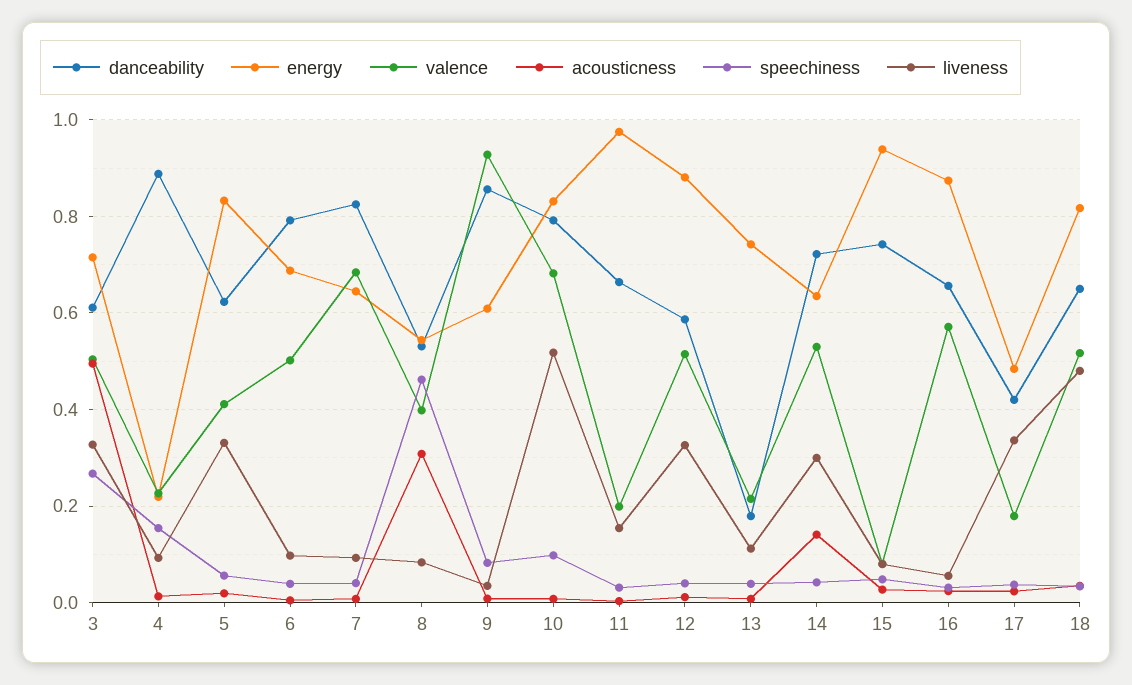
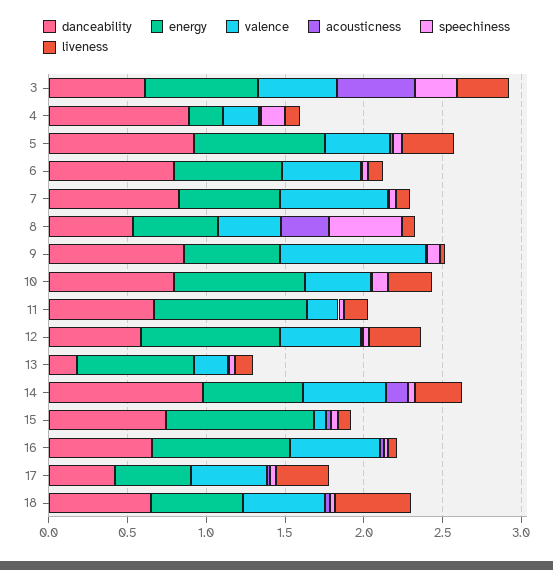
  {
    "danceability": {
      "3": 0.62,
      "4": 0.88,
-     "5": 0.62,
+     "5": 0.9,
      "6": 0.8,
      "7": 0.82,
      "8": 0.54,
      "9": 0.86,
      "10": 0.8,
      "11": 0.66,
      "12": 0.58,
      "13": 0.18,
-     "14": 0.72,
+     "14": 1,
      "15": 0.74,
      "16": 0.66,
      "17": 0.42,
      "18": 0.66
    },
    "energy": {
      "3": 0.72,
      "4": 0.22,
      "5": 0.84,
      "6": 0.68,
      "7": 0.64,
      "8": 0.54,
      "9": 0.6,
      "10": 0.84,
      "11": 0.98,
      "12": 0.88,
      "13": 0.74,
      "14": 0.64,
      "15": 0.94,
      "16": 0.88,
      "17": 0.48,
-     "18": 0.82
+     "18": 0.6
    },
    "valence": {
      "3": 0.5,
      "4": 0.22,
      "5": 0.42,
      "6": 0.5,
      "7": 0.68,
      "8": 0.4,
      "9": 0.92,
-     "10": 0.68,
+     "10": 0.4,
      "11": 0.2,
      "12": 0.52,
      "13": 0.22,
      "14": 0.54,
      "15": 0.08,
      "16": 0.58,
-     "17": 0.18,
+     "17": 0.5,
      "18": 0.52
    },
    "acousticness": {
      "3": 0.5,
      "4": 0.02,
      "5": 0.02,
      "6": 0,
      "7": 0,
      "8": 0.3,
      "9": 0,
      "10": 0,
      "11": 0,
      "12": 0.02,
      "13": 0,
      "14": 0.14,
      "15": 0.02,
      "16": 0.02,
      "17": 0.02,
      "18": 0.04
    },
    "speechiness": {
      "3": 0.26,
      "4": 0.16,
      "5": 0.06,
      "6": 0.04,
      "7": 0.04,
      "8": 0.46,
      "9": 0.08,
      "10": 0.1,
      "11": 0.04,
      "12": 0.04,
      "13": 0.04,
      "14": 0.04,
      "15": 0.04,
      "16": 0.04,
      "17": 0.04,
      "18": 0.04
    },
    "liveness": {
      "3": 0.32,
      "4": 0.1,
      "5": 0.34,
      "6": 0.1,
      "7": 0.1,
      "8": 0.08,
      "9": 0.04,
-     "10": 0.52,
+     "10": 0.3,
      "11": 0.16,
      "12": 0.32,
      "13": 0.12,
      "14": 0.3,
      "15": 0.08,
      "16": 0.06,
      "17": 0.34,
      "18": 0.48
    }
  }

